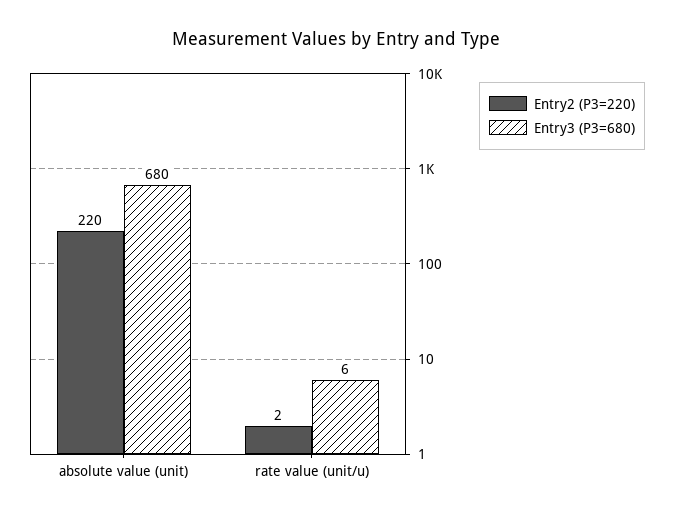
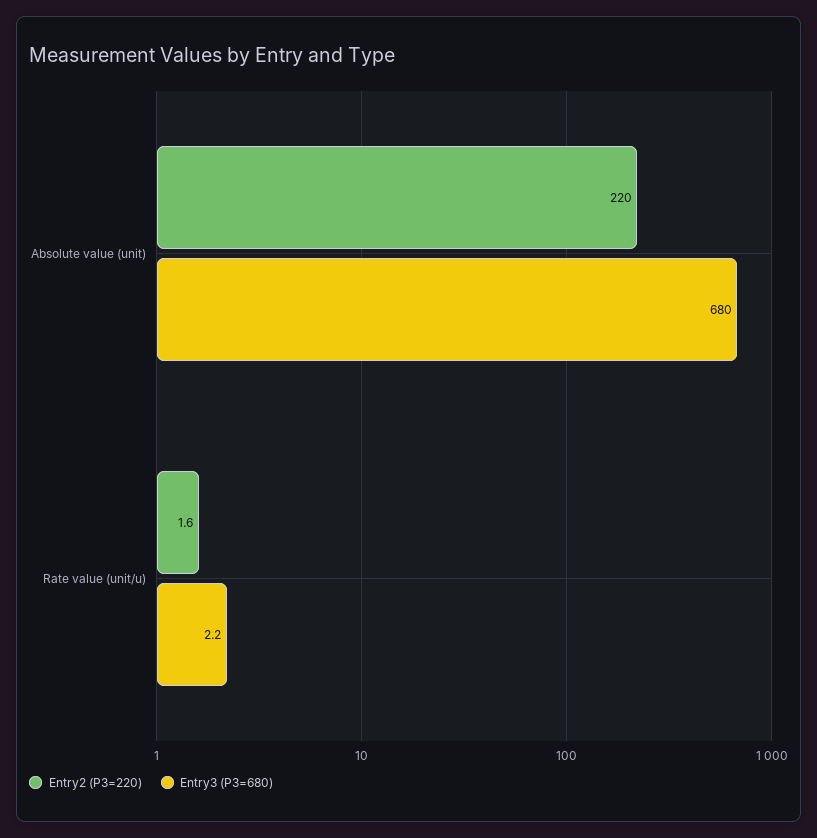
  {
    "Entry2 (P3=220)": {
      "absolute value (unit)": 220,
      "rate value (unit/u)": 1.6
    },
    "Entry3 (P3=680)": {
      "absolute value (unit)": 680,
-     "rate value (unit/u)": 6
+     "rate value (unit/u)": 2.2
    }
  }

